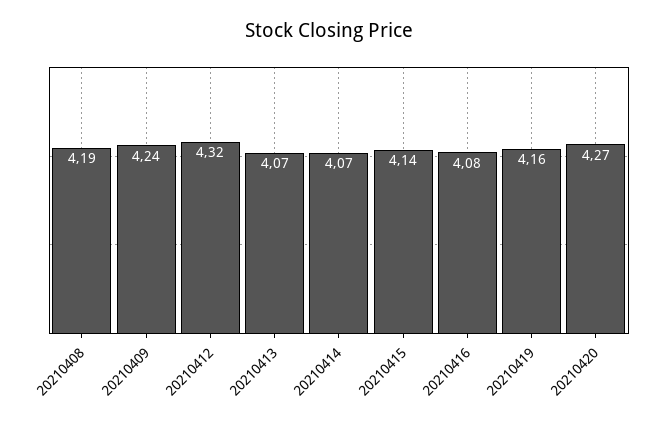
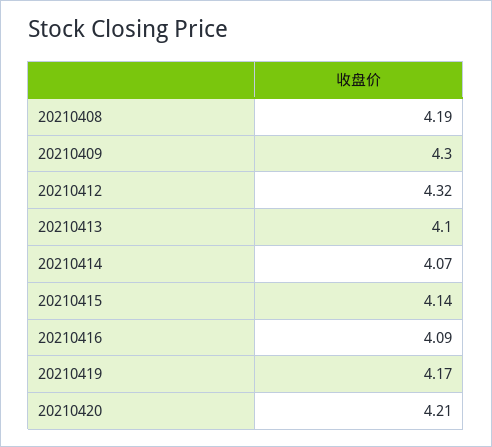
  {
    "20210408": 4.19,
-   "20210409": 4.24,
+   "20210409": 4.3,
    "20210412": 4.32,
-   "20210413": 4.07,
+   "20210413": 4.1,
    "20210414": 4.07,
    "20210415": 4.14,
-   "20210416": 4.08,
+   "20210416": 4.09,
-   "20210419": 4.16,
+   "20210419": 4.17,
-   "20210420": 4.27
+   "20210420": 4.21
  }

